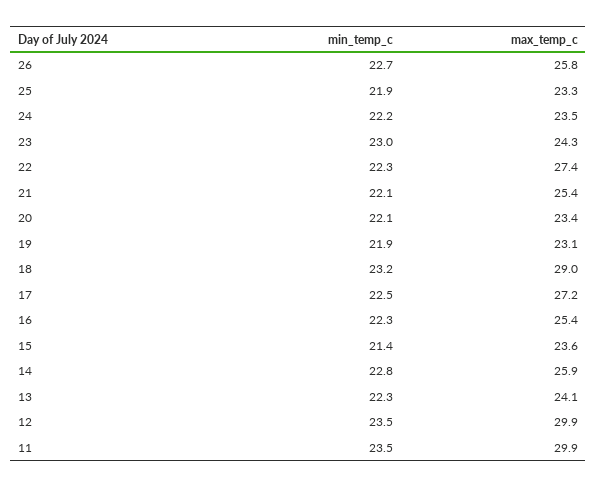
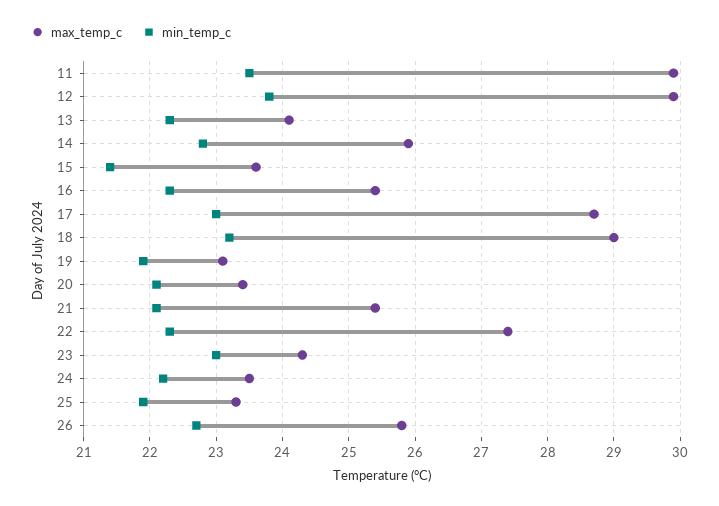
  {
    "min_temp_c": {
      "26": 22.7,
      "25": 21.9,
      "24": 22.2,
      "23": 23,
      "22": 22.3,
      "21": 22.1,
      "20": 22.1,
      "19": 21.9,
      "18": 23.2,
-     "17": 22.5,
+     "17": 23,
      "16": 22.3,
      "15": 21.4,
      "14": 22.8,
      "13": 22.3,
-     "12": 23.5,
+     "12": 23.8,
      "11": 23.5
    },
    "max_temp_c": {
      "26": 25.8,
      "25": 23.3,
      "24": 23.5,
      "23": 24.3,
      "22": 27.4,
      "21": 25.4,
      "20": 23.4,
      "19": 23.1,
      "18": 29,
-     "17": 27.2,
+     "17": 28.7,
      "16": 25.4,
      "15": 23.6,
      "14": 25.9,
      "13": 24.1,
      "12": 29.9,
      "11": 29.9
    }
  }

